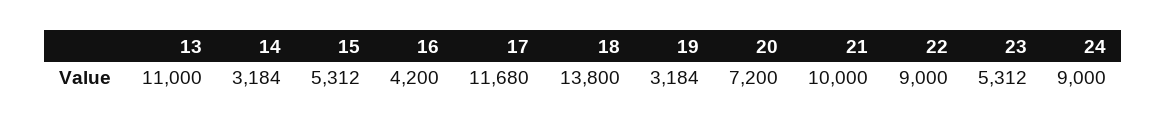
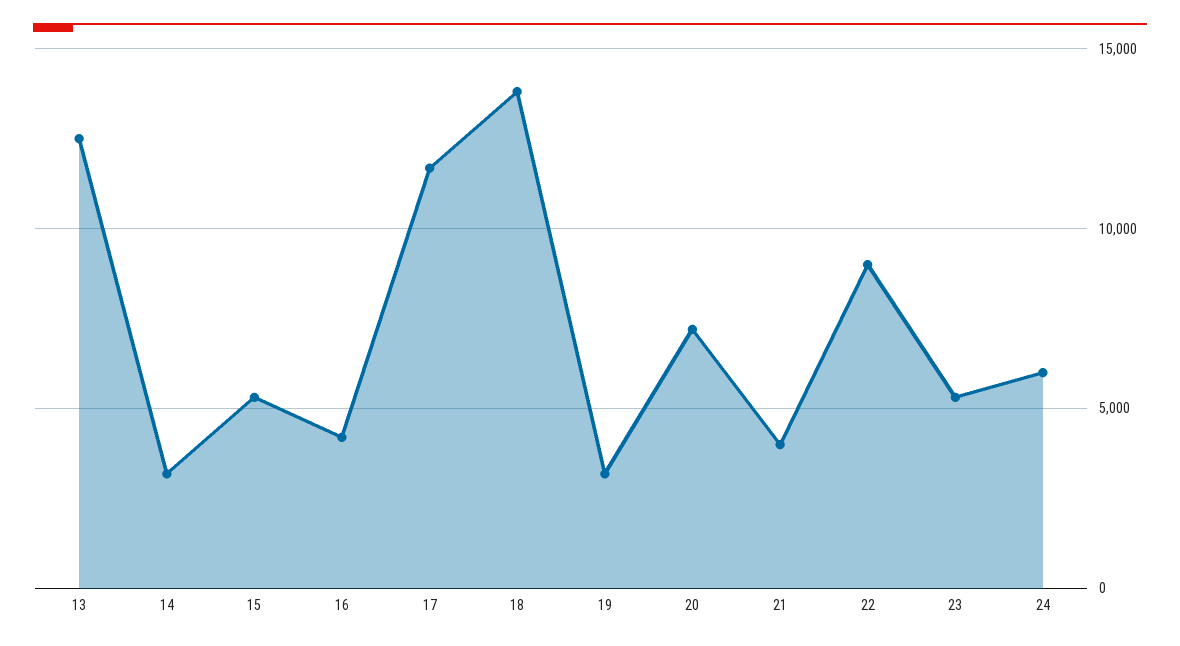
  {
-   "13": 11000,
+   "13": 12500,
    "14": 3184,
    "15": 5312,
    "16": 4200,
    "17": 11680,
    "18": 13800,
    "19": 3184,
    "20": 7200,
-   "21": 10000,
+   "21": 4000,
    "22": 9000,
    "23": 5312,
-   "24": 9000
+   "24": 6000
  }

